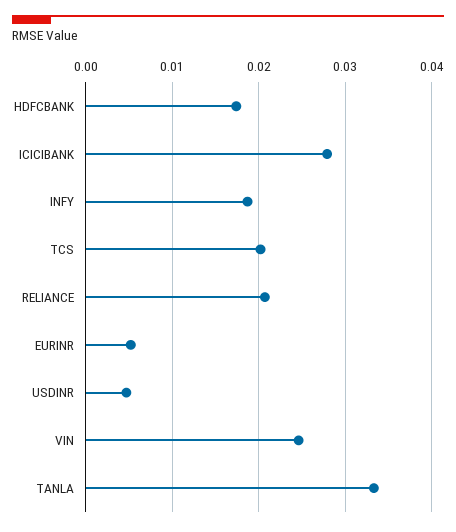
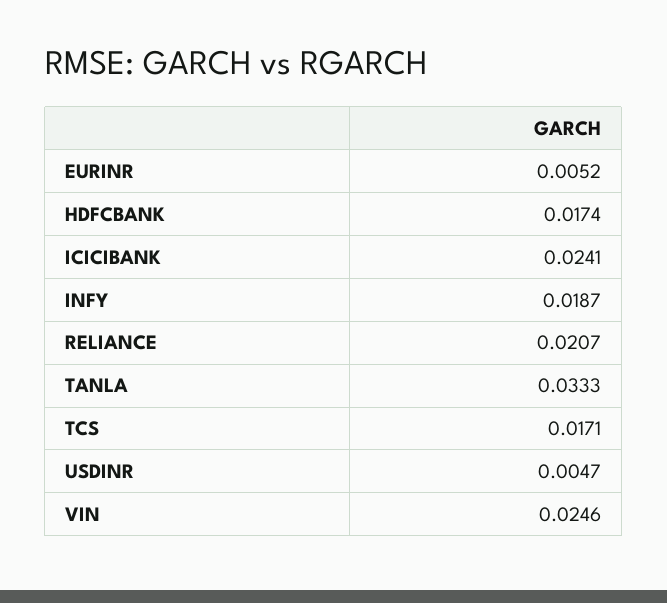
  {
    "HDFCBANK": 0.0174,
-   "ICICIBANK": 0.028,
+   "ICICIBANK": 0.0241,
    "INFY": 0.0187,
-   "TCS": 0.02,
+   "TCS": 0.0171,
    "RELIANCE": 0.0207,
    "EURINR": 0.0052,
    "USDINR": 0.0047,
    "VIN": 0.0246,
    "TANLA": 0.0333
  }

